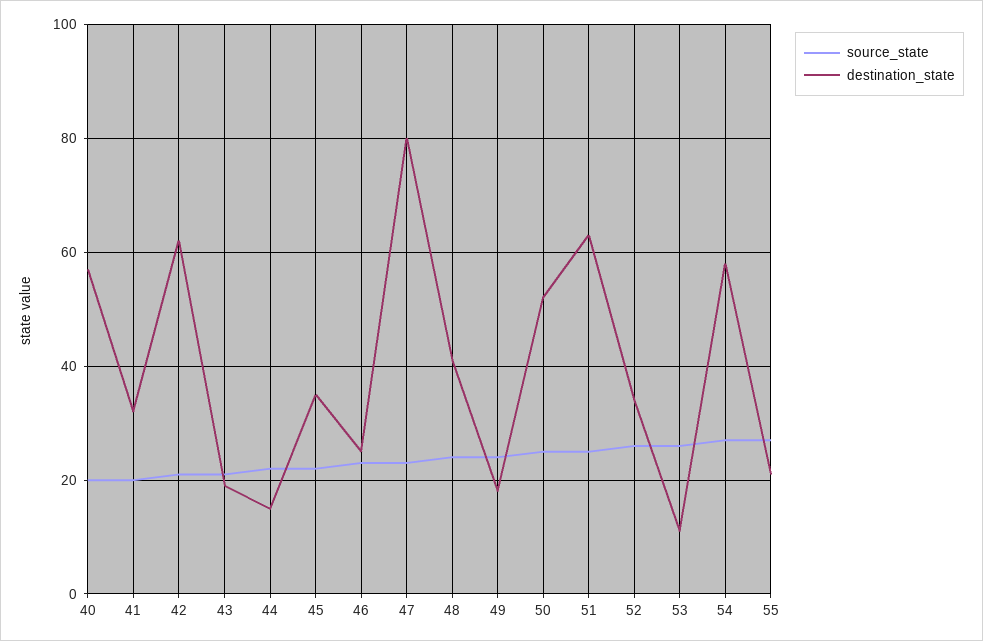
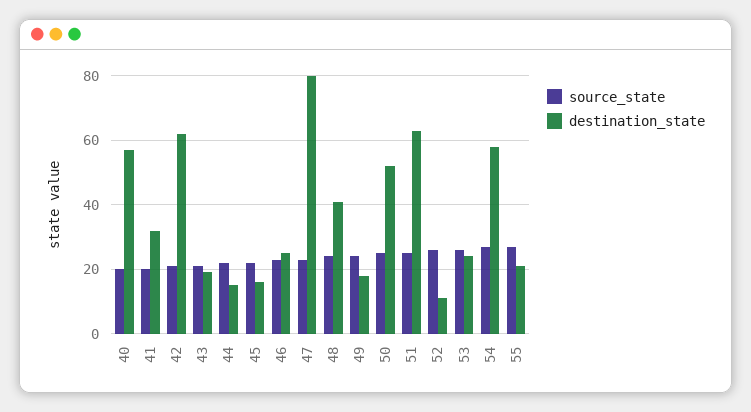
  {
    "source_state": {
      "40": 20,
      "41": 20,
      "42": 20,
      "43": 20,
      "44": 20,
      "45": 20,
      "46": 25,
      "47": 25,
      "48": 25,
      "49": 25,
      "50": 25,
      "51": 25,
      "52": 25,
      "53": 25,
      "54": 25,
      "55": 25
    },
    "destination_state": {
      "40": 55,
      "41": 30,
      "42": 60,
      "43": 20,
      "44": 15,
-     "45": 35,
+     "45": 15,
      "46": 25,
      "47": 80,
      "48": 40,
      "49": 20,
      "50": 50,
      "51": 65,
-     "52": 35,
+     "52": 10,
-     "53": 10,
+     "53": 25,
      "54": 60,
      "55": 20
    }
  }

